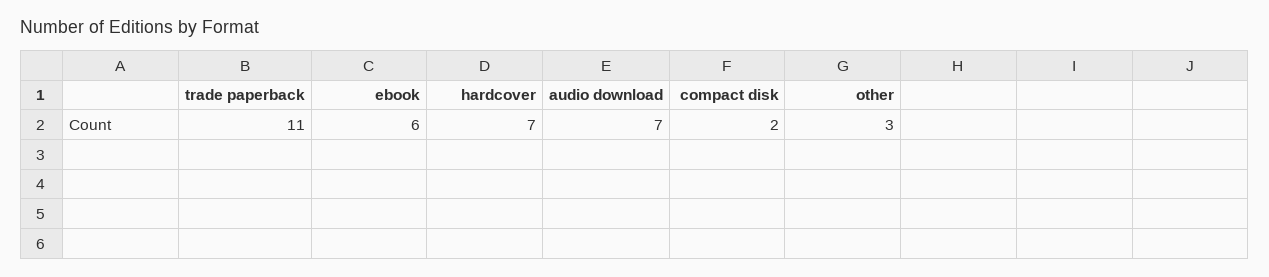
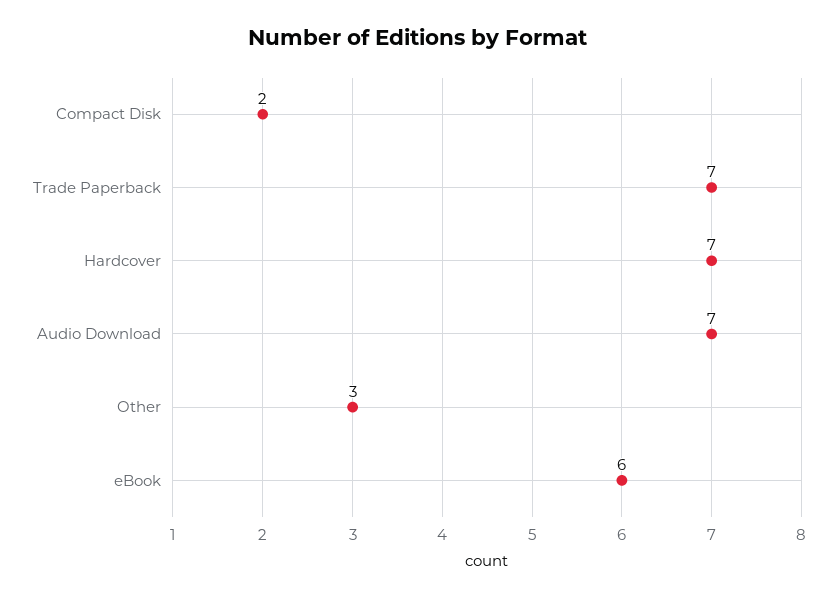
  {
-   "trade paperback": 11,
+   "trade paperback": 7,
    "ebook": 6,
    "hardcover": 7,
    "audio download": 7,
    "compact disk": 2,
    "other": 3
  }

